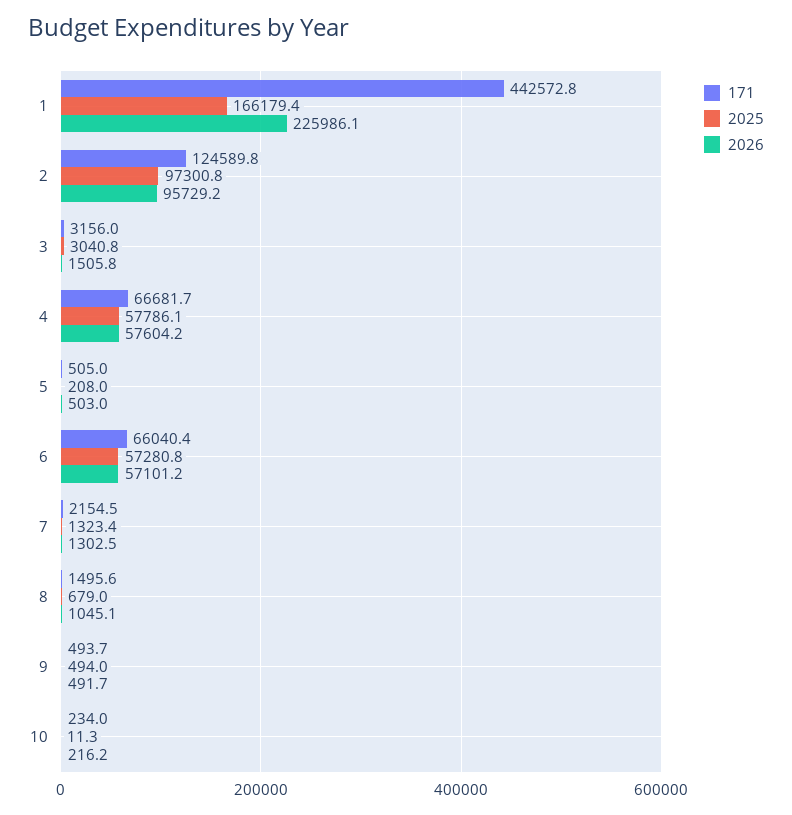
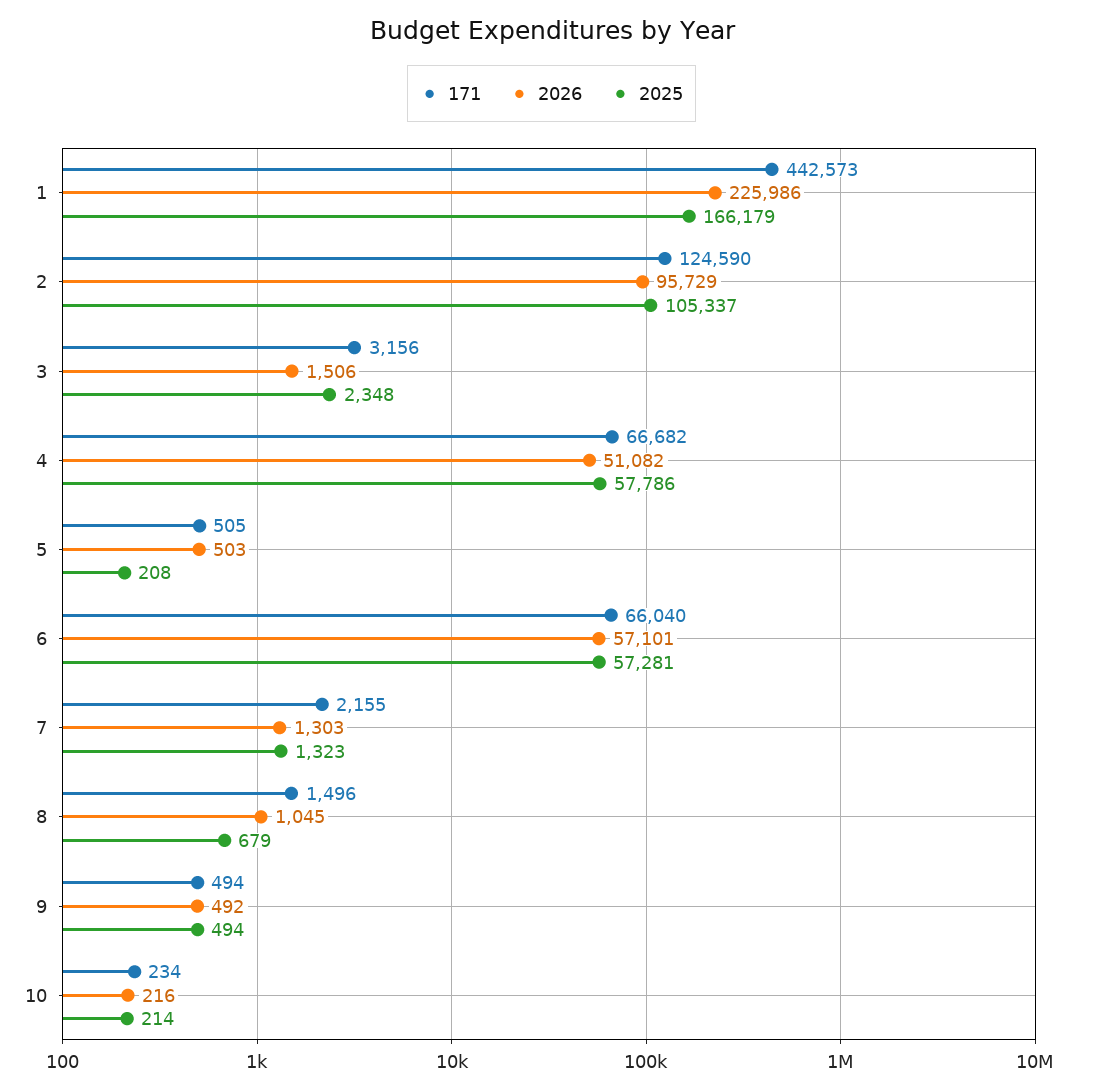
  {
    "171": {
      "1": 442572.8,
      "2": 124589.8,
      "3": 3156,
      "4": 66681.7,
      "5": 505,
      "6": 66040.4,
      "7": 2154.5,
      "8": 1495.6,
      "9": 493.7,
      "10": 234
    },
    "2025": {
      "1": 166179.4,
-     "2": 97300.8,
+     "2": 105337,
-     "3": 3040.8,
+     "3": 2348,
      "4": 57786.1,
      "5": 208,
      "6": 57280.8,
      "7": 1323.4,
      "8": 679,
      "9": 494,
-     "10": 11.3
+     "10": 214
    },
    "2026": {
      "1": 225986.1,
      "2": 95729.2,
      "3": 1505.8,
-     "4": 57604.2,
+     "4": 51082,
      "5": 503,
      "6": 57101.2,
      "7": 1302.5,
      "8": 1045.1,
      "9": 491.7,
      "10": 216.2
    }
  }

